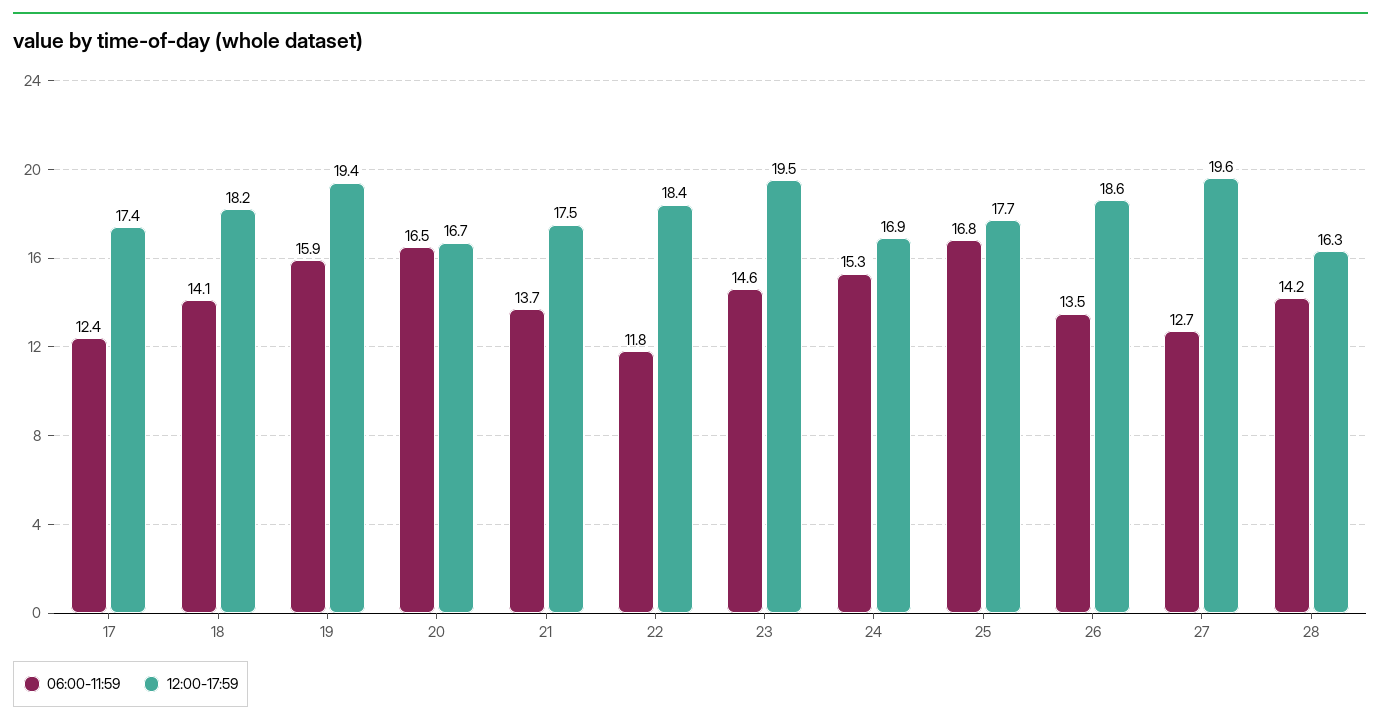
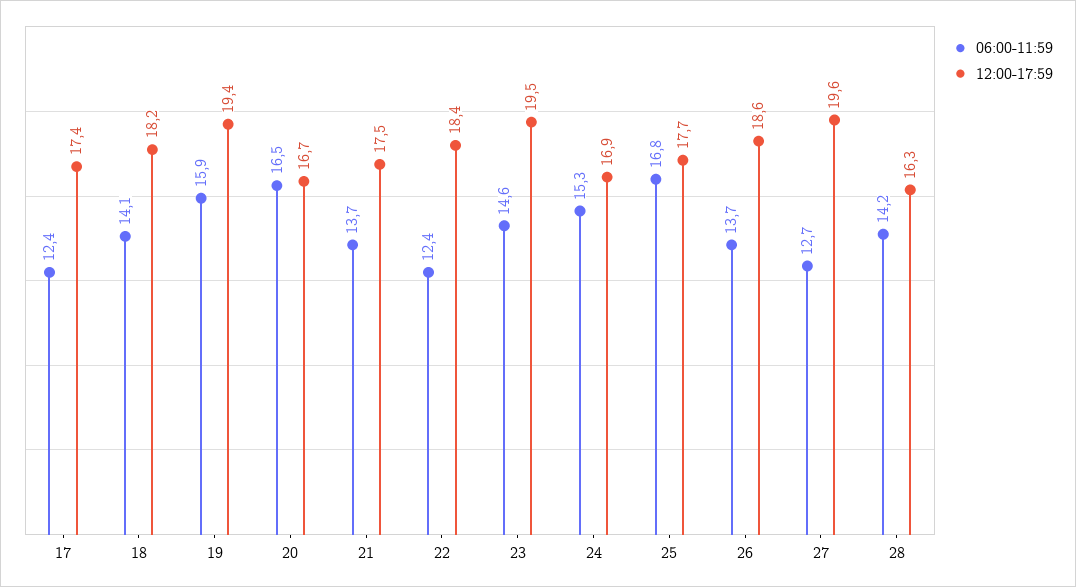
  {
    "06:00-11:59": {
      "17": 12.4,
      "18": 14.1,
      "19": 15.9,
      "20": 16.5,
      "21": 13.7,
-     "22": 11.8,
+     "22": 12.4,
      "23": 14.6,
      "24": 15.3,
      "25": 16.8,
-     "26": 13.5,
+     "26": 13.7,
      "27": 12.7,
      "28": 14.2
    },
    "12:00-17:59": {
      "17": 17.4,
      "18": 18.2,
      "19": 19.4,
      "20": 16.7,
      "21": 17.5,
      "22": 18.4,
      "23": 19.5,
      "24": 16.9,
      "25": 17.7,
      "26": 18.6,
      "27": 19.6,
      "28": 16.3
    }
  }

